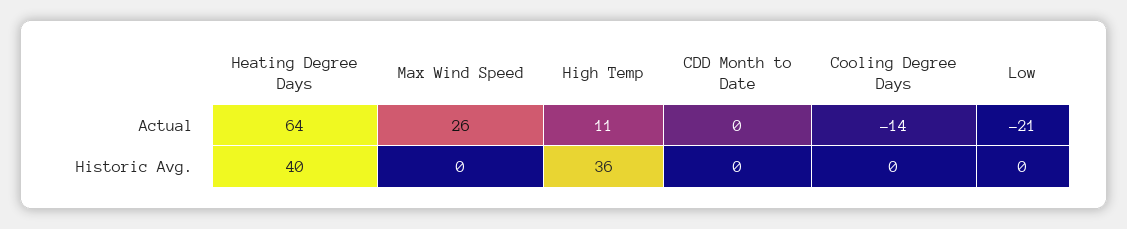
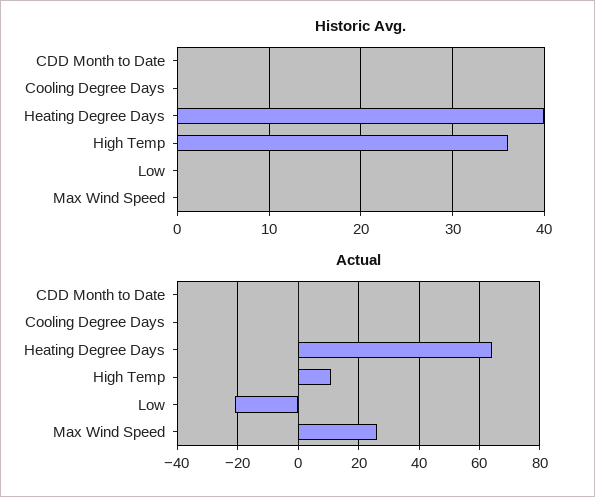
  {
    "Actual": {
      "Heating Degree Days": 64,
      "Max Wind Speed": 26,
      "High Temp": 11,
      "CDD Month to Date": 0,
-     "Cooling Degree Days": -14,
+     "Cooling Degree Days": 0,
      "Low": -21
    },
    "Historic Avg.": {
      "Heating Degree Days": 40,
      "Max Wind Speed": 0,
      "High Temp": 36,
      "CDD Month to Date": 0,
      "Cooling Degree Days": 0,
      "Low": 0
    }
  }

